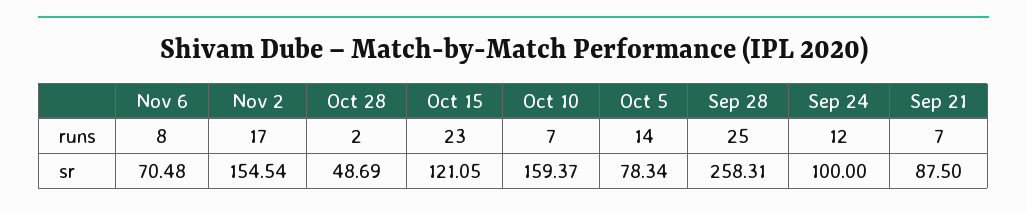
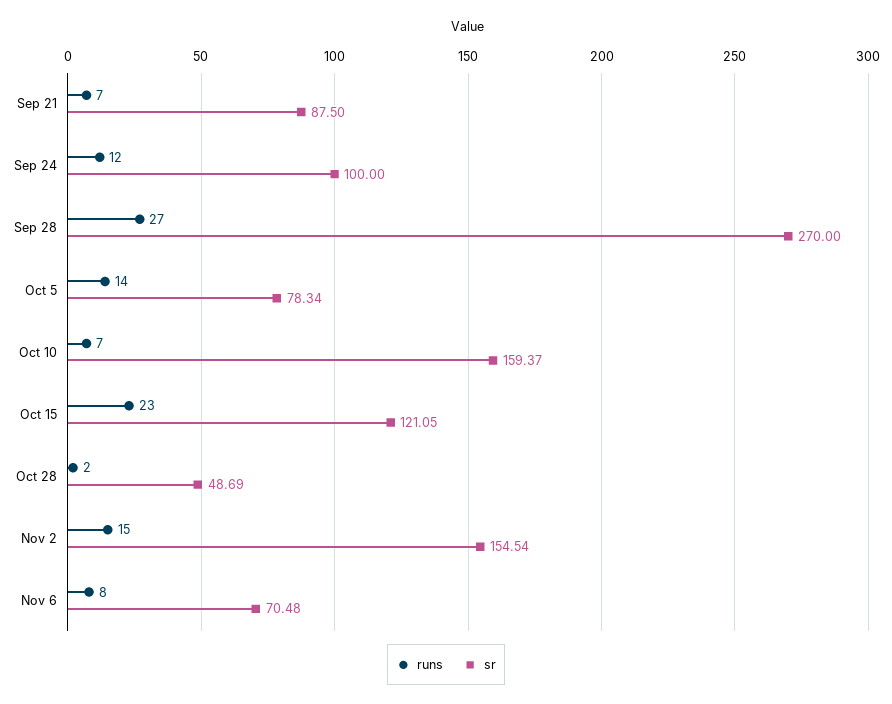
  {
    "runs": {
      "Nov 6": 8,
-     "Nov 2": 17,
+     "Nov 2": 15,
      "Oct 28": 2,
      "Oct 15": 23,
      "Oct 10": 7,
      "Oct 5": 14,
-     "Sep 28": 25,
+     "Sep 28": 27,
      "Sep 24": 12,
      "Sep 21": 7
    },
    "sr": {
      "Nov 6": 70.48,
      "Nov 2": 154.54,
      "Oct 28": 48.69,
      "Oct 15": 121.05,
      "Oct 10": 159.37,
      "Oct 5": 78.34,
-     "Sep 28": 258.31,
+     "Sep 28": 270,
      "Sep 24": 100,
      "Sep 21": 87.5
    }
  }

